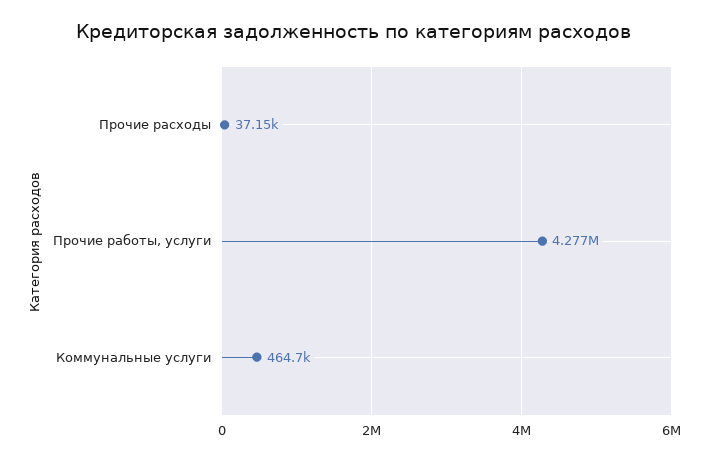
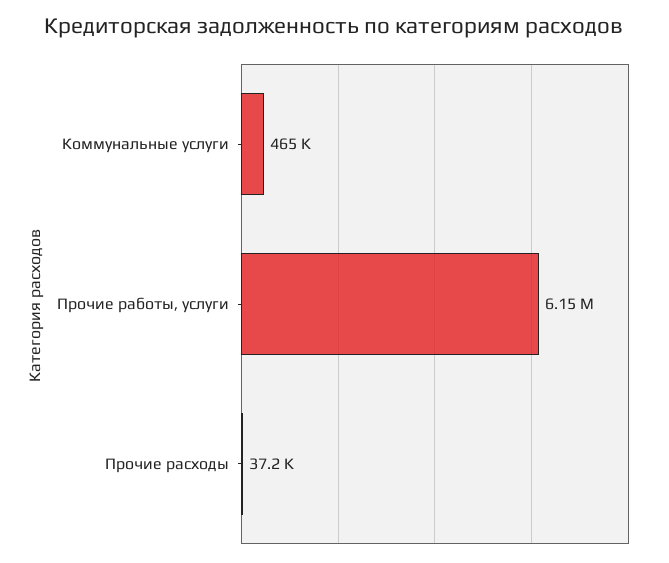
  {
    "Прочие расходы": 37150,
-   "Прочие работы, услуги": 4277000,
+   "Прочие работы, услуги": 6150000,
    "Коммунальные услуги": 464700
  }

